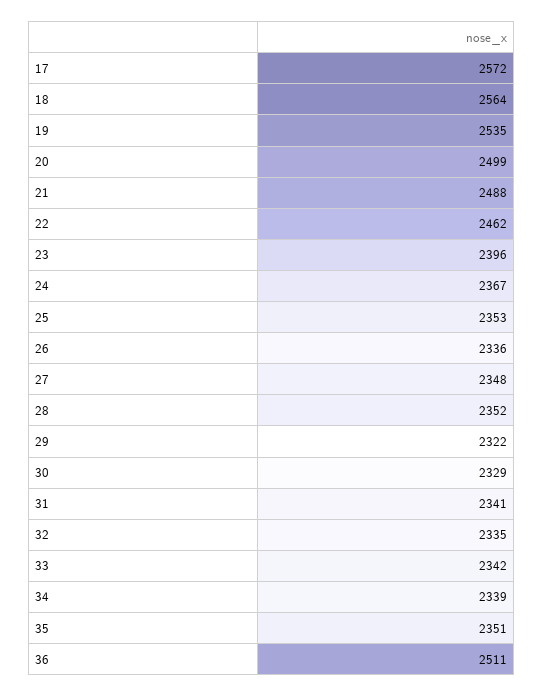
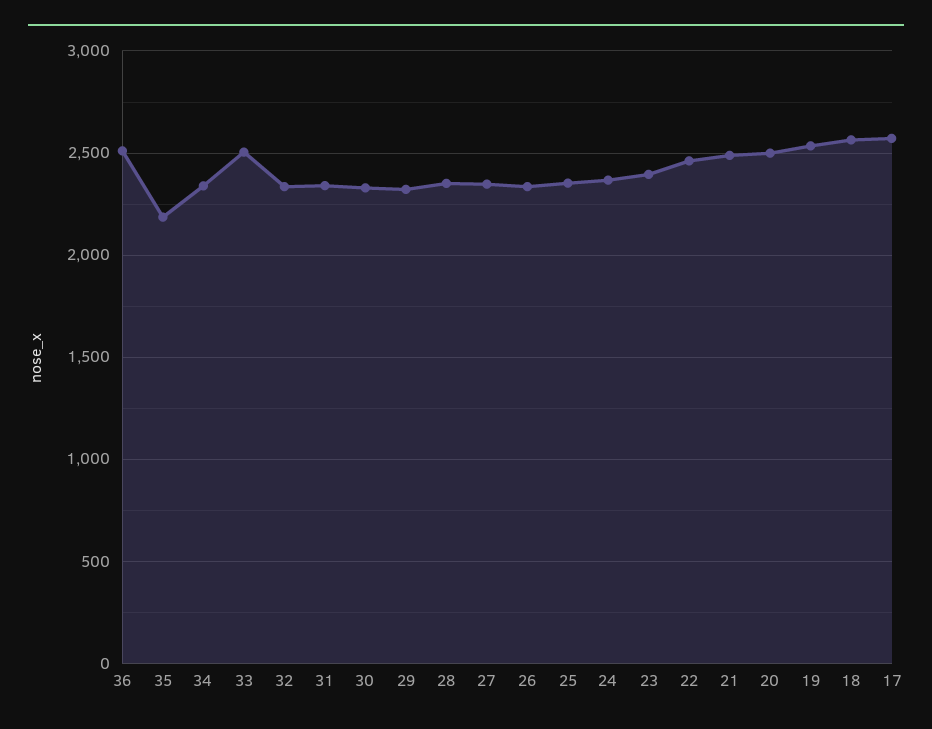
  {
    "17": 2572,
    "18": 2564,
    "19": 2535,
    "20": 2499,
    "21": 2488,
    "22": 2462,
    "23": 2396,
    "24": 2367,
    "25": 2353,
    "26": 2336,
    "27": 2348,
    "28": 2352,
    "29": 2322,
    "30": 2329,
    "31": 2341,
    "32": 2335,
-   "33": 2342,
+   "33": 2500,
    "34": 2339,
-   "35": 2351,
+   "35": 2200,
    "36": 2511
  }

